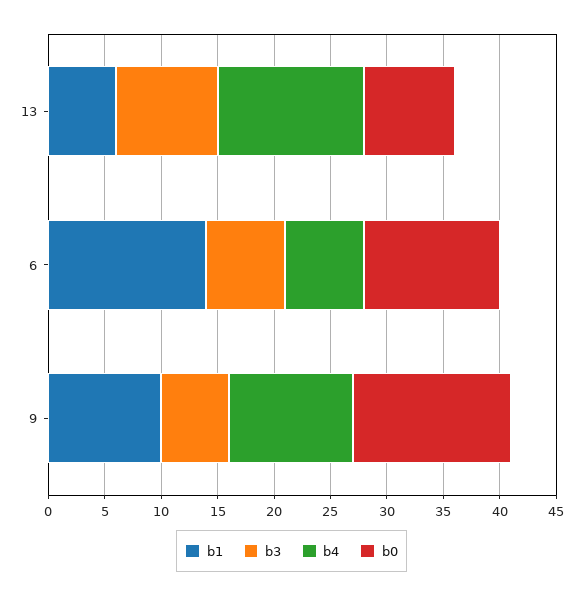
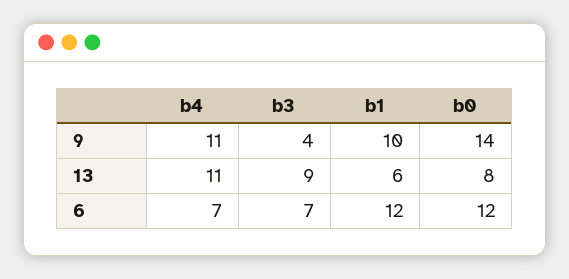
  {
    "b1": {
      "13": 6,
-     "6": 14,
+     "6": 12,
      "9": 10
    },
    "b3": {
      "13": 9,
      "6": 7,
-     "9": 6
+     "9": 4
    },
    "b4": {
-     "13": 13,
+     "13": 11,
      "6": 7,
      "9": 11
    },
    "b0": {
      "13": 8,
      "6": 12,
      "9": 14
    }
  }

